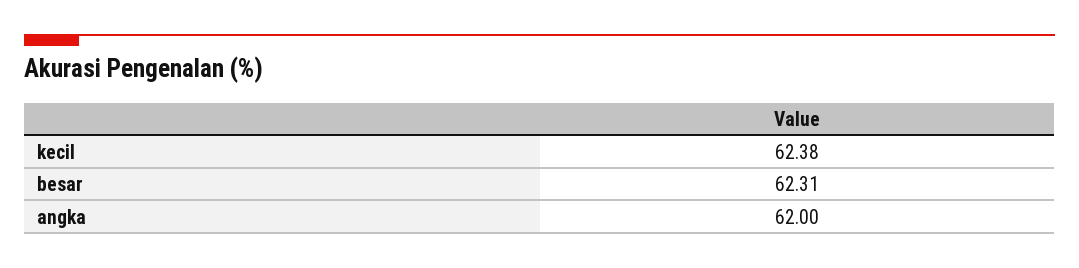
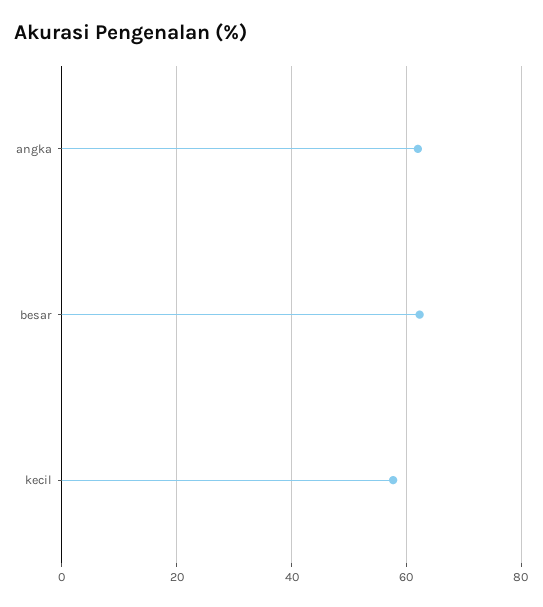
  {
-   "kecil": 62.38,
+   "kecil": 58,
    "besar": 62.31,
    "angka": 62
  }

